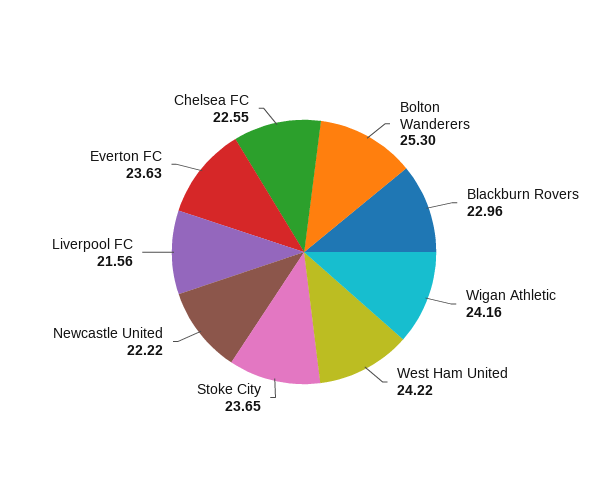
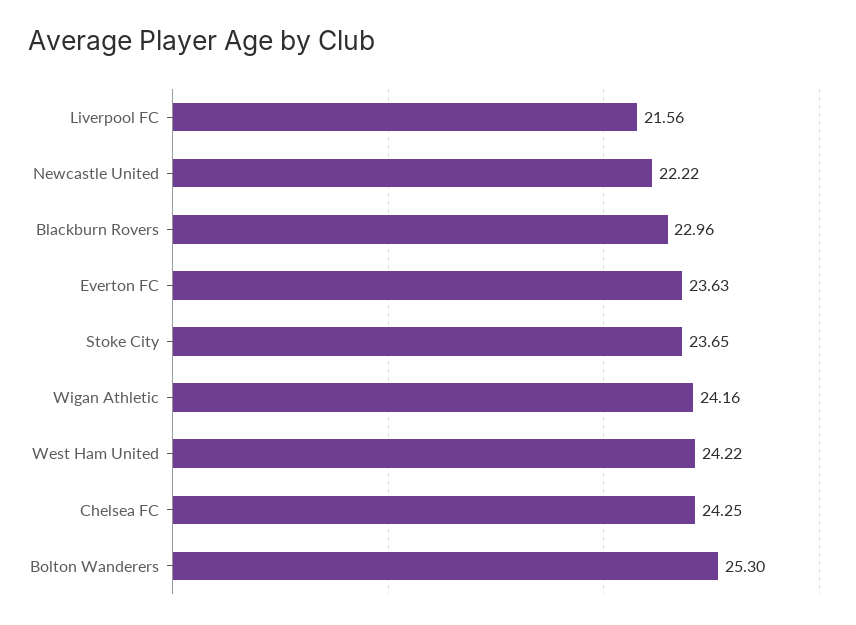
  {
    "Bolton Wanderers": 25.3,
    "Blackburn Rovers": 22.96,
    "Wigan Athletic": 24.16,
    "West Ham United": 24.22,
    "Stoke City": 23.65,
    "Newcastle United": 22.22,
    "Liverpool FC": 21.56,
    "Everton FC": 23.63,
-   "Chelsea FC": 22.55
+   "Chelsea FC": 24.25
  }

